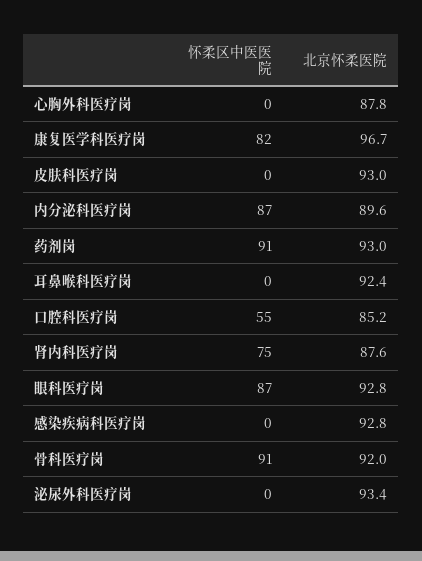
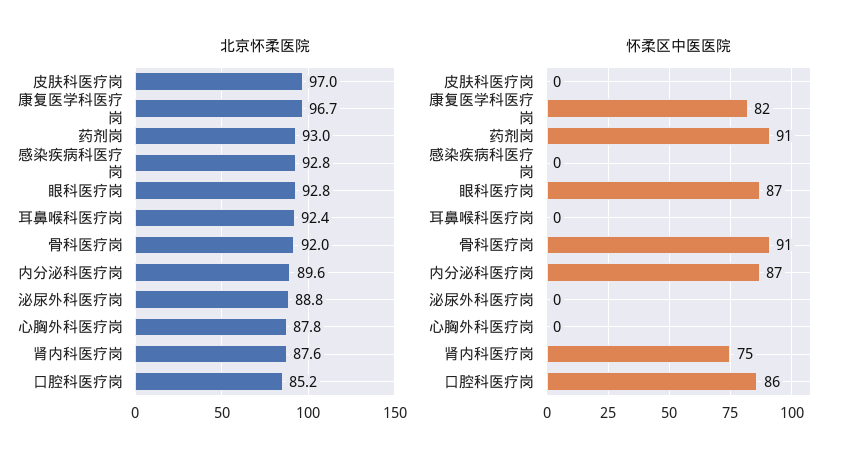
  {
    "怀柔区中医医院": {
      "心胸外科医疗岗": 0,
      "康复医学科医疗岗": 82,
      "皮肤科医疗岗": 0,
      "内分泌科医疗岗": 87,
      "药剂岗": 91,
      "耳鼻喉科医疗岗": 0,
-     "口腔科医疗岗": 55,
+     "口腔科医疗岗": 86,
      "肾内科医疗岗": 75,
      "眼科医疗岗": 87,
      "感染疾病科医疗岗": 0,
      "骨科医疗岗": 91,
      "泌尿外科医疗岗": 0
    },
    "北京怀柔医院": {
      "心胸外科医疗岗": 87.8,
      "康复医学科医疗岗": 96.7,
-     "皮肤科医疗岗": 93,
+     "皮肤科医疗岗": 97,
      "内分泌科医疗岗": 89.6,
      "药剂岗": 93,
      "耳鼻喉科医疗岗": 92.4,
      "口腔科医疗岗": 85.2,
      "肾内科医疗岗": 87.6,
      "眼科医疗岗": 92.8,
      "感染疾病科医疗岗": 92.8,
      "骨科医疗岗": 92,
-     "泌尿外科医疗岗": 93.4
+     "泌尿外科医疗岗": 88.8
    }
  }

